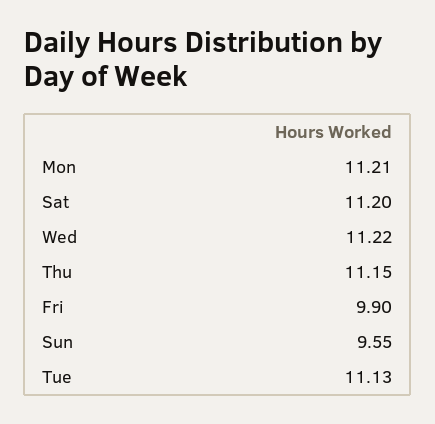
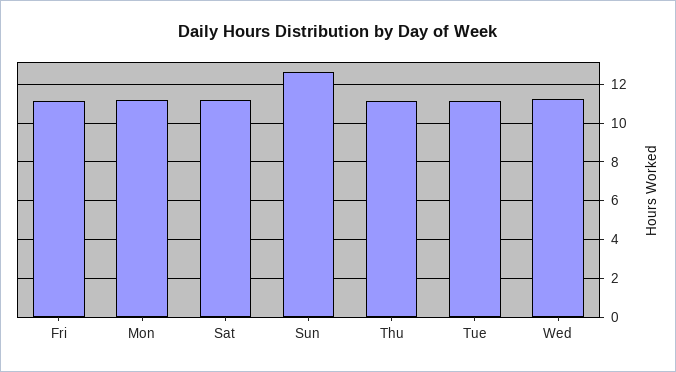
  {
    "Mon": 11.21,
    "Sat": 11.2,
    "Wed": 11.22,
    "Thu": 11.15,
-   "Fri": 9.9,
+   "Fri": 11,
-   "Sun": 9.55,
+   "Sun": 12.5,
    "Tue": 11.13
  }

